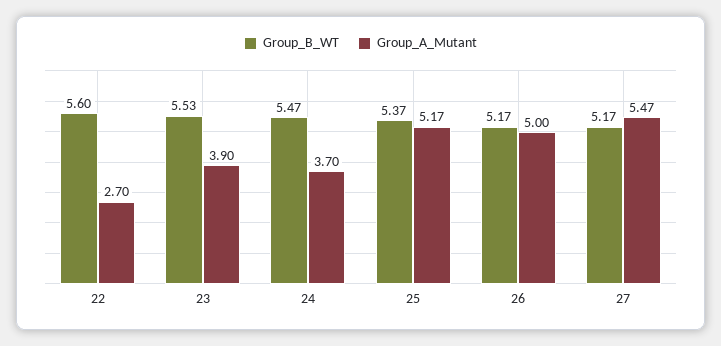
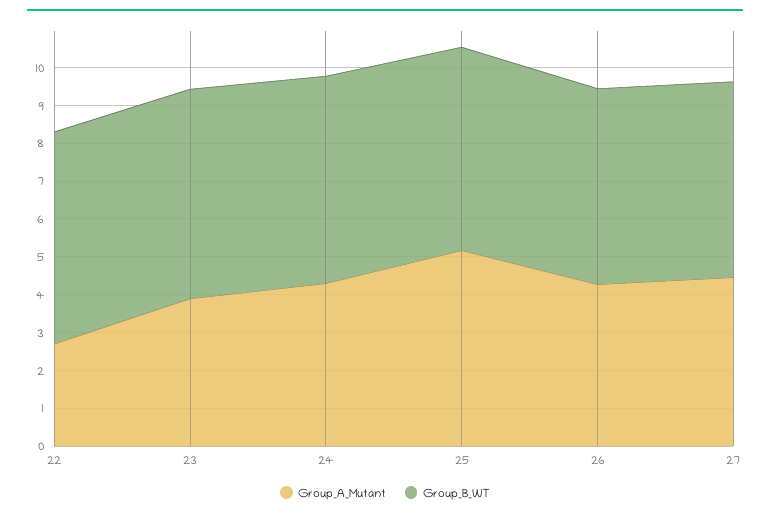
  {
    "Group_B_WT": {
      "22": 5.6,
      "23": 5.53,
      "24": 5.47,
      "25": 5.37,
      "26": 5.17,
      "27": 5.17
    },
    "Group_A_Mutant": {
      "22": 2.7,
      "23": 3.9,
-     "24": 3.7,
+     "24": 4.25,
      "25": 5.17,
-     "26": 5,
+     "26": 4.25,
-     "27": 5.47
+     "27": 4.5
    }
  }

